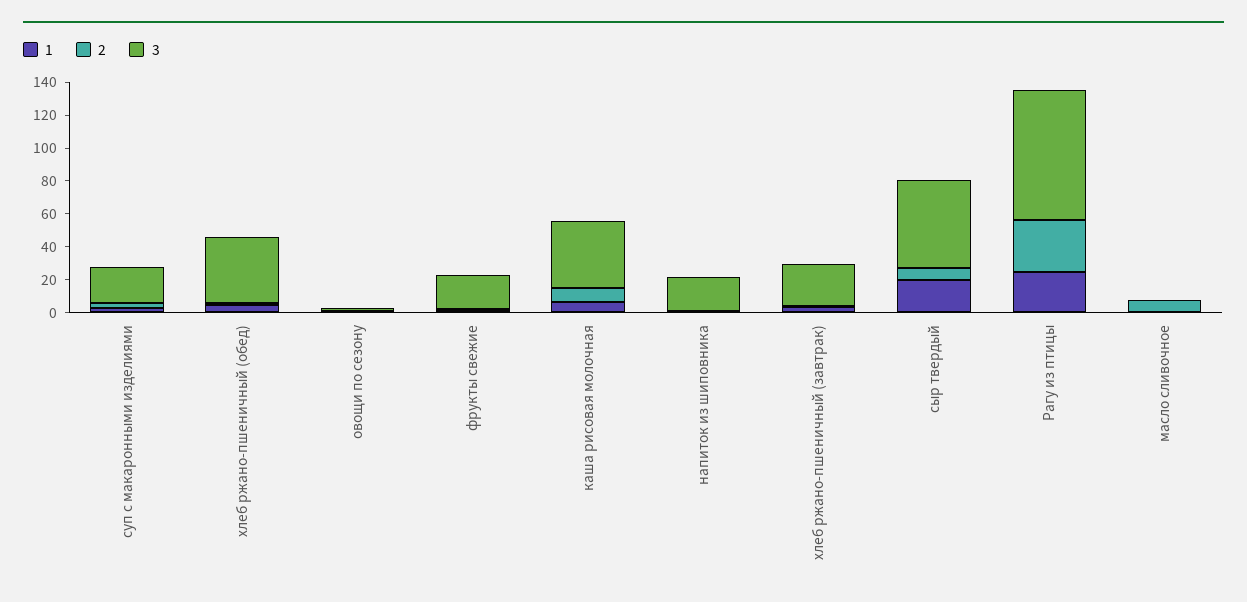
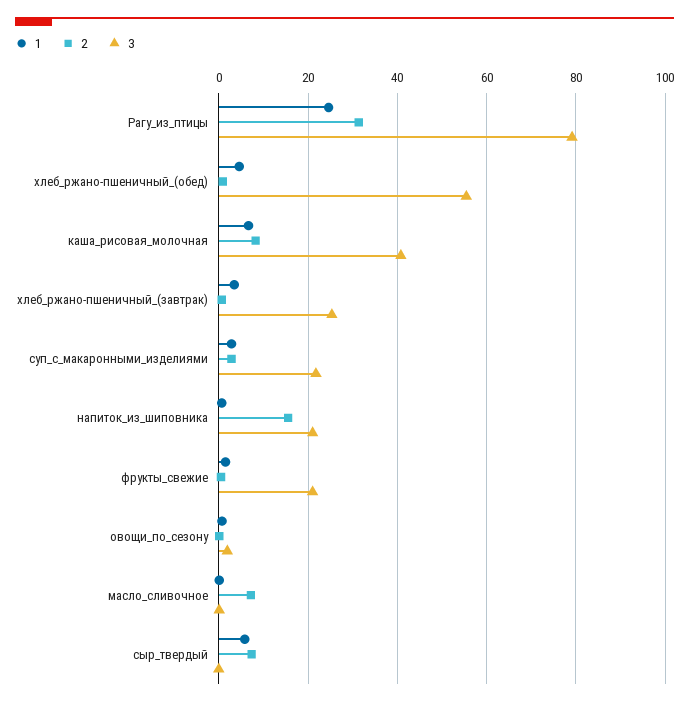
  {
    "1": {
      "суп с макаронными изделиями": 2,
      "хлеб ржано-пшеничный (обед)": 4,
      "овощи по сезону": 0,
      "фрукты свежие": 2,
      "каша рисовая молочная": 6,
      "напиток из шиповника": 0,
      "хлеб ржано-пшеничный (завтрак)": 4,
-     "сыр твердый": 20,
+     "сыр твердый": 6,
      "Рагу из птицы": 24,
      "масло сливочное": 0
    },
    "2": {
      "суп с макаронными изделиями": 2,
      "хлеб ржано-пшеничный (обед)": 0,
      "овощи по сезону": 0,
      "фрукты свежие": 0,
      "каша рисовая молочная": 8,
-     "напиток из шиповника": 0,
+     "напиток из шиповника": 16,
      "хлеб ржано-пшеничный (завтрак)": 0,
      "сыр твердый": 8,
      "Рагу из птицы": 32,
      "масло сливочное": 8
    },
    "3": {
      "суп с макаронными изделиями": 22,
-     "хлеб ржано-пшеничный (обед)": 40,
+     "хлеб ржано-пшеничный (обед)": 56,
      "овощи по сезону": 2,
      "фрукты свежие": 22,
      "каша рисовая молочная": 40,
      "напиток из шиповника": 22,
      "хлеб ржано-пшеничный (завтрак)": 26,
-     "сыр твердый": 55,
+     "сыр твердый": 0,
      "Рагу из птицы": 80,
      "масло сливочное": 0
    }
  }

